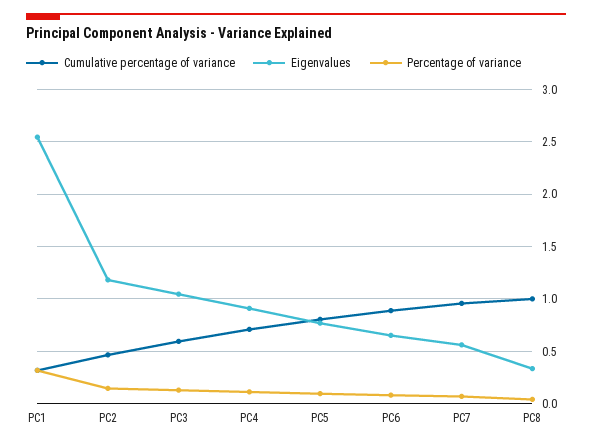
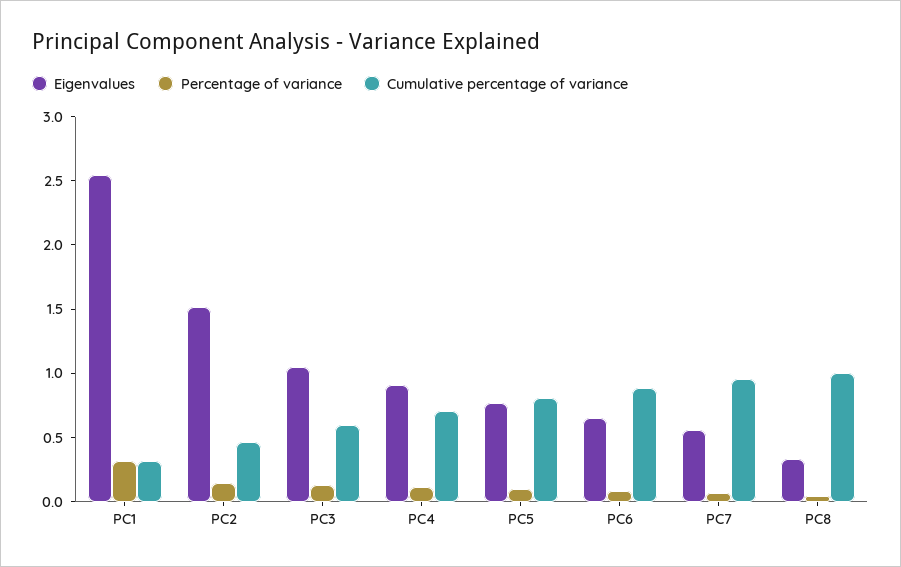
  {
    "Cumulative percentage of variance": {
      "PC1": 0.3,
      "PC2": 0.5,
      "PC3": 0.6,
      "PC4": 0.7,
      "PC5": 0.8,
      "PC6": 0.9,
      "PC7": 1,
      "PC8": 1
    },
    "Eigenvalues": {
      "PC1": 2.5,
-     "PC2": 1.2,
+     "PC2": 1.5,
      "PC3": 1,
      "PC4": 0.9,
      "PC5": 0.8,
      "PC6": 0.7,
      "PC7": 0.6,
      "PC8": 0.3
    },
    "Percentage of variance": {
      "PC1": 0.3,
      "PC2": 0.1,
      "PC3": 0.1,
      "PC4": 0.1,
      "PC5": 0.1,
      "PC6": 0.1,
      "PC7": 0.1,
      "PC8": 0
    }
  }

